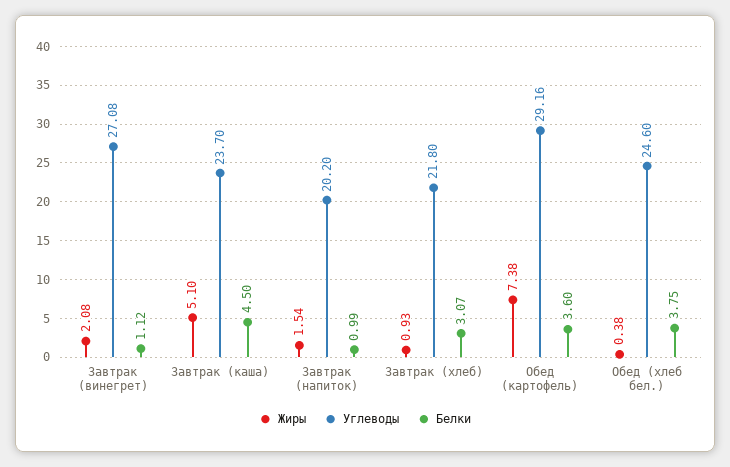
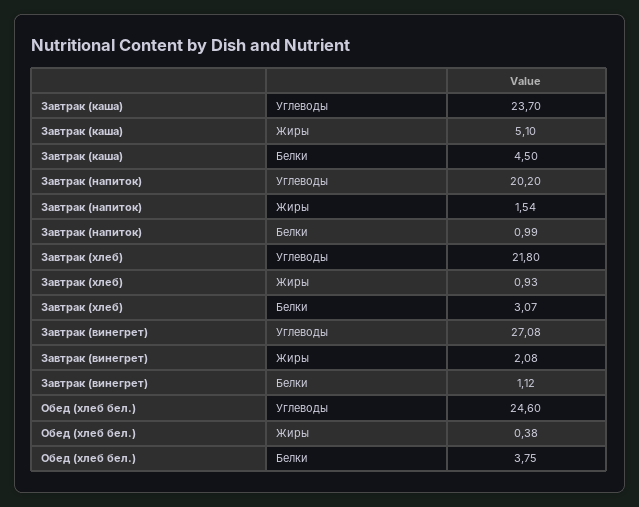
  {
    "Жиры": {
      "Завтрак (винегрет)": 2.08,
      "Завтрак (каша)": 5.1,
      "Завтрак (напиток)": 1.54,
      "Завтрак (хлеб)": 0.93,
-     "Обед (картофель)": 7.38,
      "Обед (хлеб бел.)": 0.38
    },
    "Углеводы": {
      "Завтрак (винегрет)": 27.08,
      "Завтрак (каша)": 23.7,
      "Завтрак (напиток)": 20.2,
      "Завтрак (хлеб)": 21.8,
-     "Обед (картофель)": 29.16,
      "Обед (хлеб бел.)": 24.6
    },
    "Белки": {
      "Завтрак (винегрет)": 1.12,
      "Завтрак (каша)": 4.5,
      "Завтрак (напиток)": 0.99,
      "Завтрак (хлеб)": 3.07,
-     "Обед (картофель)": 3.6,
      "Обед (хлеб бел.)": 3.75
    }
  }

